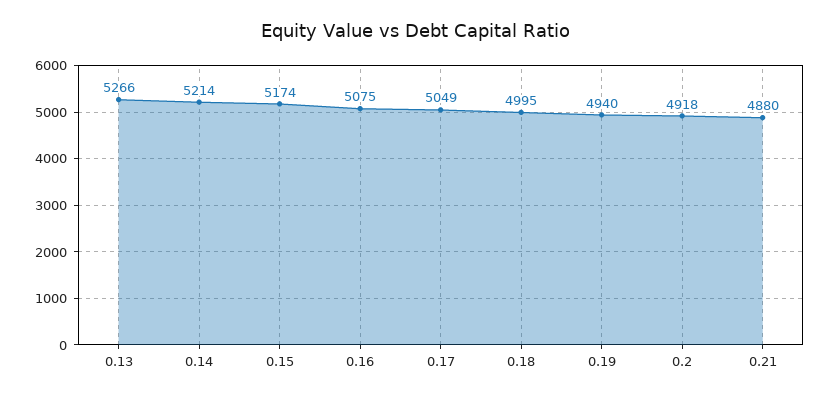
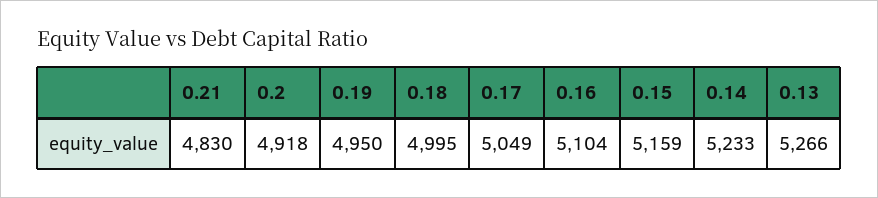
  {
    "0.13": 5266,
-   "0.14": 5214,
+   "0.14": 5233,
-   "0.15": 5174,
+   "0.15": 5159,
-   "0.16": 5075,
+   "0.16": 5104,
    "0.17": 5049,
    "0.18": 4995,
-   "0.19": 4940,
+   "0.19": 4950,
    "0.2": 4918,
-   "0.21": 4880
+   "0.21": 4830
  }

